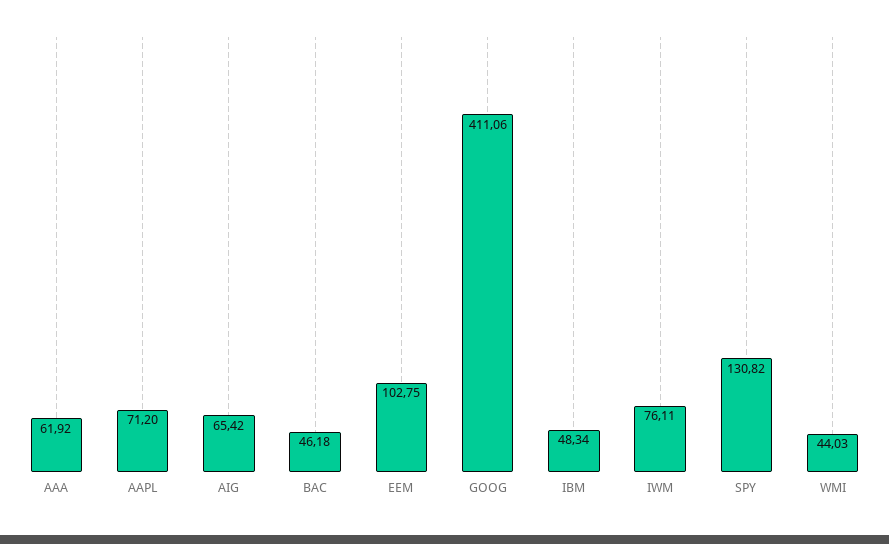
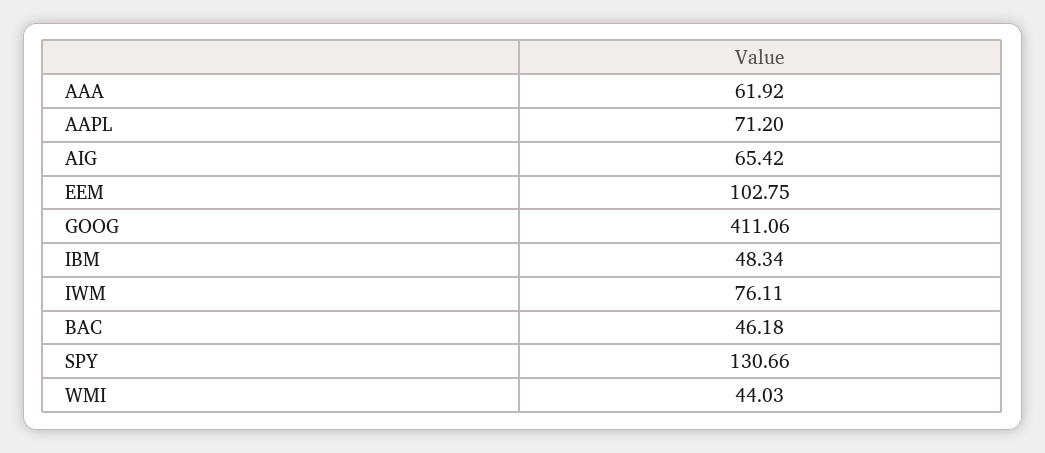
  {
    "AAA": 61.92,
    "AAPL": 71.2,
    "AIG": 65.42,
    "BAC": 46.18,
    "EEM": 102.75,
    "GOOG": 411.06,
    "IBM": 48.34,
    "IWM": 76.11,
-   "SPY": 130.82,
+   "SPY": 130.66,
    "WMI": 44.03
  }

